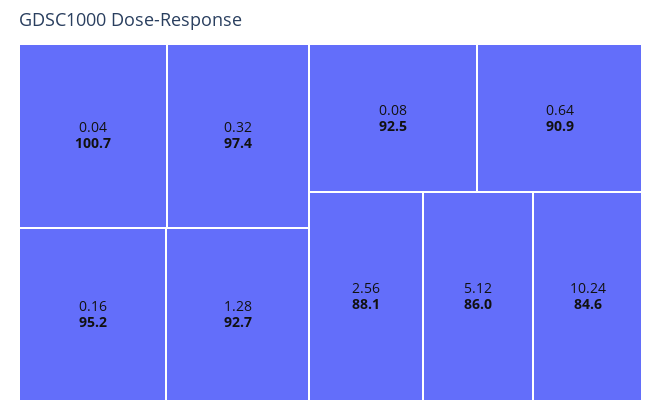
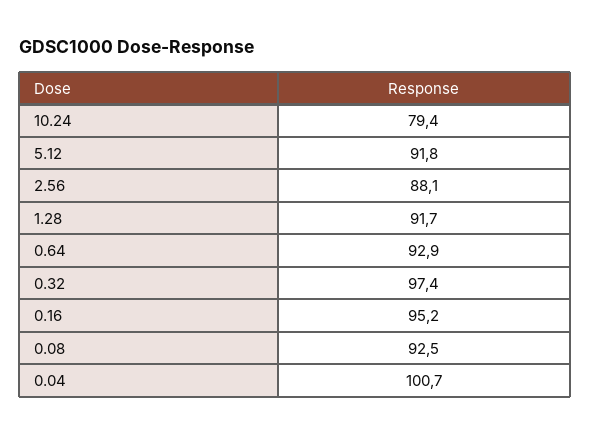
  {
    "0.04": 100.7,
    "0.32": 97.4,
    "0.16": 95.2,
-   "1.28": 92.7,
+   "1.28": 91.7,
    "0.08": 92.5,
-   "0.64": 90.9,
+   "0.64": 92.9,
    "2.56": 88.1,
-   "5.12": 86,
+   "5.12": 91.8,
-   "10.24": 84.6
+   "10.24": 79.4
  }

